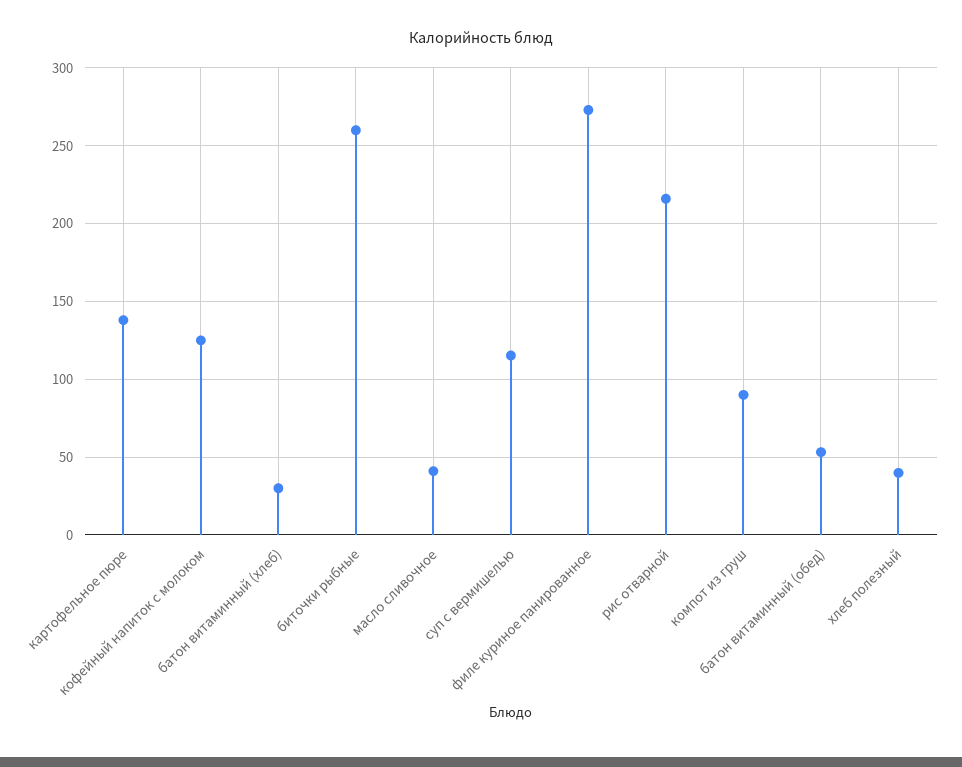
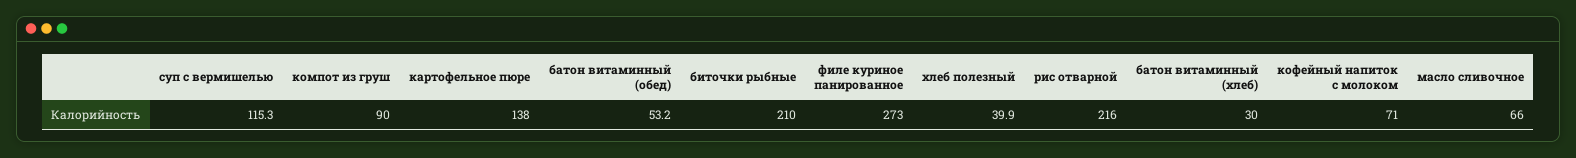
  {
    "картофельное пюре": 138,
-   "кофейный напиток с молоком": 125,
+   "кофейный напиток с молоком": 71,
    "батон витаминный (хлеб)": 30,
-   "биточки рыбные": 260,
+   "биточки рыбные": 210,
-   "масло сливочное": 40,
+   "масло сливочное": 66,
    "суп с вермишелью": 115.3,
    "филе куриное панированное": 273,
    "рис отварной": 216,
    "компот из груш": 90,
    "батон витаминный (обед)": 53.2,
    "хлеб полезный": 39.9
  }

